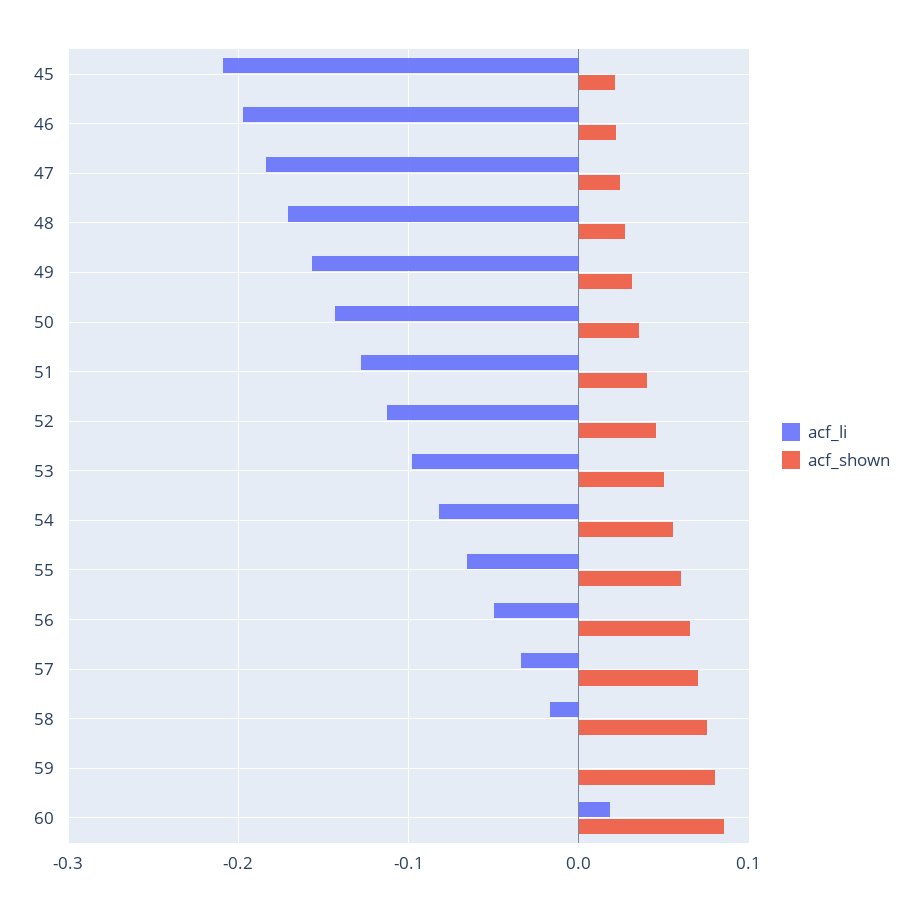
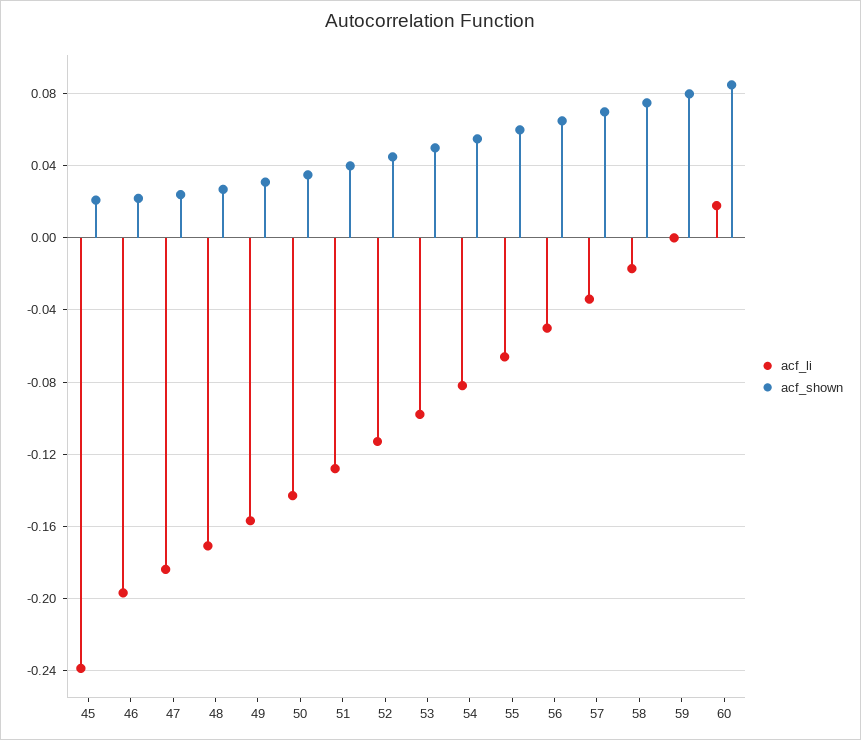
  {
    "acf_li": {
-     "45": -0.21,
+     "45": -0.24,
      "46": -0.195,
      "47": -0.185,
      "48": -0.17,
      "49": -0.155,
      "50": -0.145,
      "51": -0.13,
      "52": -0.115,
      "53": -0.1,
      "54": -0.08,
      "55": -0.065,
      "56": -0.05,
      "57": -0.035,
      "58": -0.015,
      "59": 0,
      "60": 0.02
    },
    "acf_shown": {
      "45": 0.02,
      "46": 0.02,
      "47": 0.025,
      "48": 0.025,
      "49": 0.03,
      "50": 0.035,
      "51": 0.04,
      "52": 0.045,
      "53": 0.05,
      "54": 0.055,
      "55": 0.06,
      "56": 0.065,
      "57": 0.07,
      "58": 0.075,
      "59": 0.08,
      "60": 0.085
    }
  }

